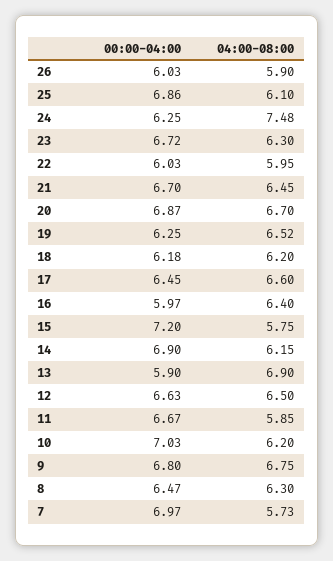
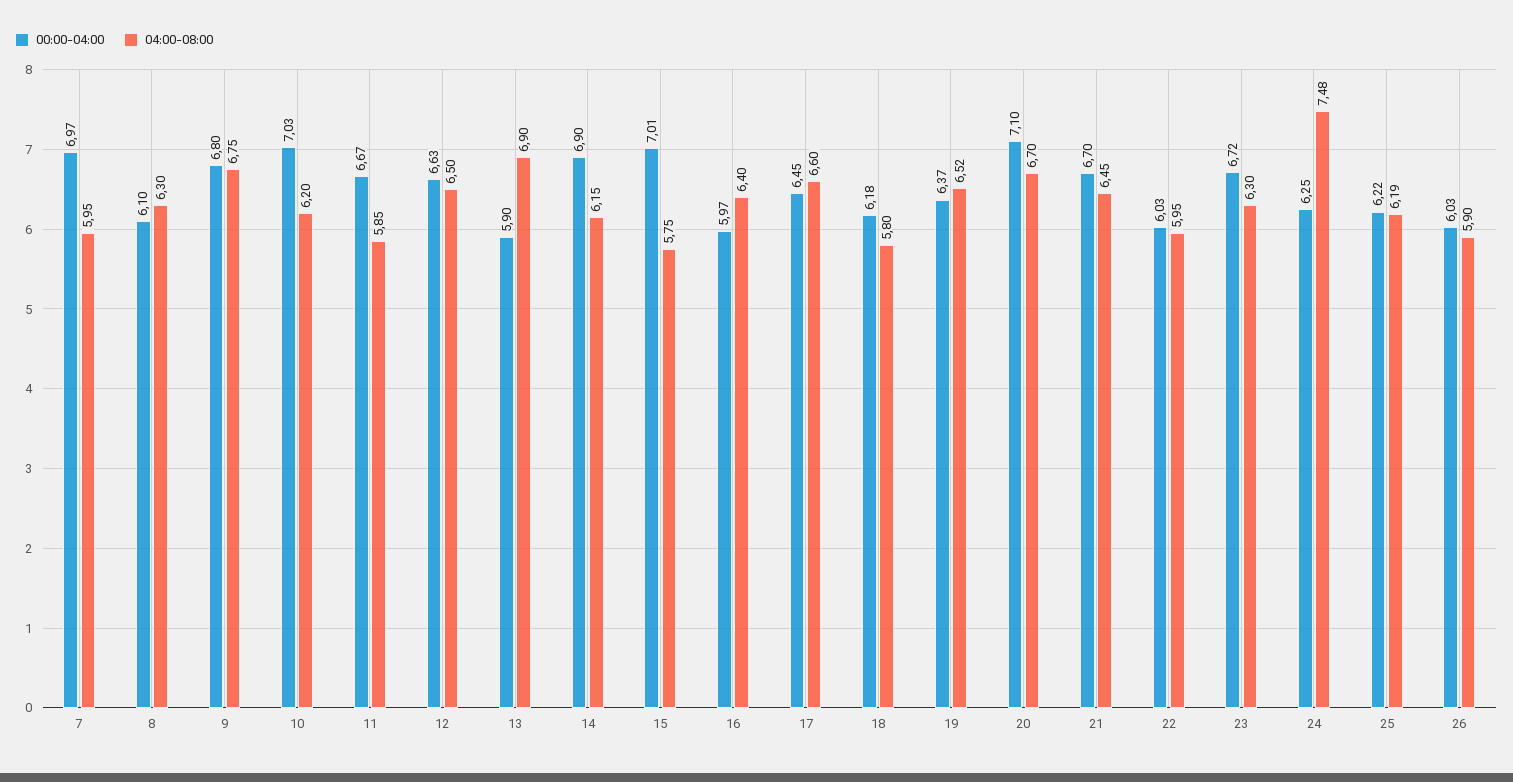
  {
    "00:00-04:00": {
      "26": 6.03,
-     "25": 6.86,
+     "25": 6.22,
      "24": 6.25,
      "23": 6.72,
      "22": 6.03,
      "21": 6.7,
-     "20": 6.87,
+     "20": 7.1,
-     "19": 6.25,
+     "19": 6.37,
      "18": 6.18,
      "17": 6.45,
      "16": 5.97,
-     "15": 7.2,
+     "15": 7.01,
      "14": 6.9,
      "13": 5.9,
      "12": 6.63,
      "11": 6.67,
      "10": 7.03,
      "9": 6.8,
-     "8": 6.47,
+     "8": 6.1,
      "7": 6.97
    },
    "04:00-08:00": {
      "26": 5.9,
-     "25": 6.1,
+     "25": 6.19,
      "24": 7.48,
      "23": 6.3,
      "22": 5.95,
      "21": 6.45,
      "20": 6.7,
      "19": 6.52,
-     "18": 6.2,
+     "18": 5.8,
      "17": 6.6,
      "16": 6.4,
      "15": 5.75,
      "14": 6.15,
      "13": 6.9,
      "12": 6.5,
      "11": 5.85,
      "10": 6.2,
      "9": 6.75,
      "8": 6.3,
-     "7": 5.73
+     "7": 5.95
    }
  }

